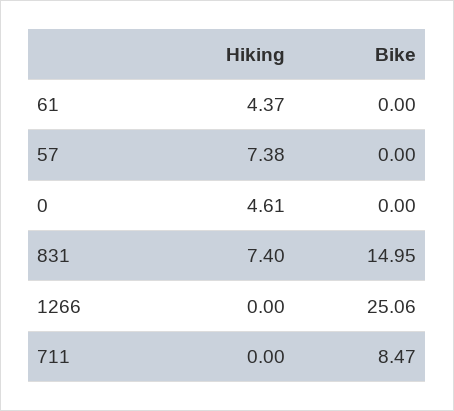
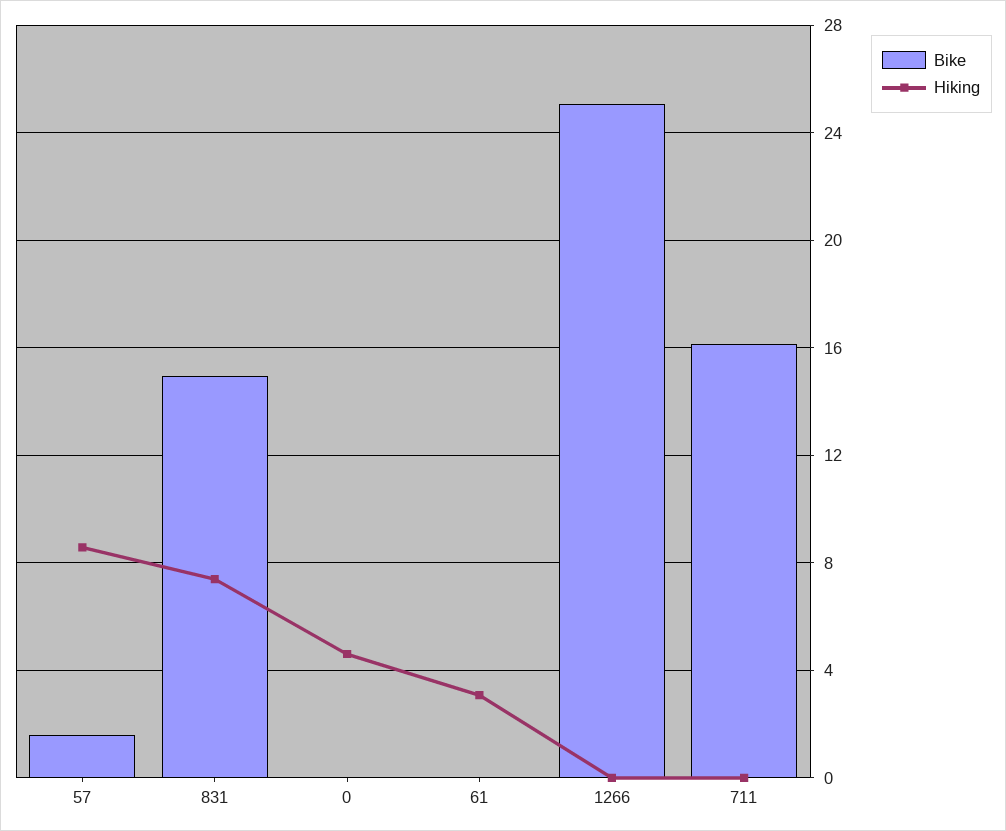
  {
    "Hiking": {
-     "61": 4.37,
+     "61": 3,
-     "57": 7.38,
+     "57": 8.5,
      "0": 4.61,
      "831": 7.4,
      "1266": 0,
      "711": 0
    },
    "Bike": {
      "61": 0,
-     "57": 0,
+     "57": 1.5,
      "0": 0,
      "831": 14.95,
      "1266": 25.06,
-     "711": 8.47
+     "711": 16
    }
  }

